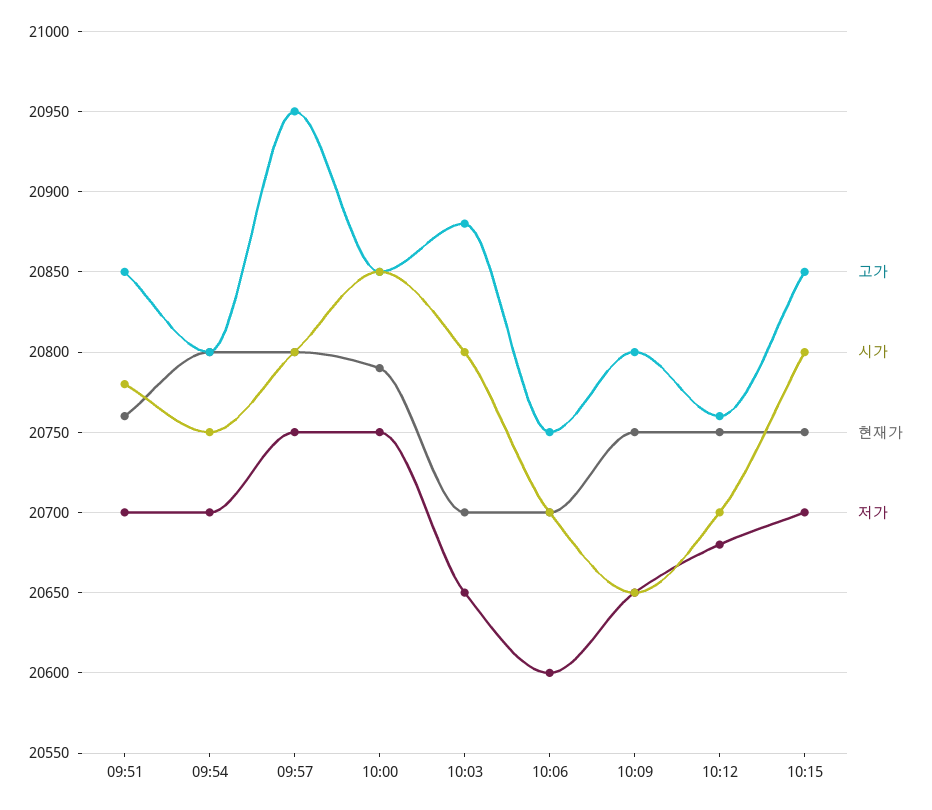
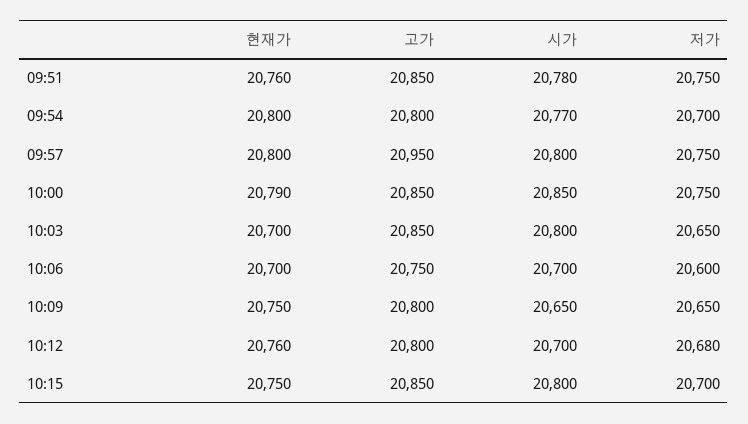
  {
    "고가": {
      "09:51": 20850,
      "09:54": 20800,
      "09:57": 20950,
      "10:00": 20850,
-     "10:03": 20880,
+     "10:03": 20850,
      "10:06": 20750,
      "10:09": 20800,
-     "10:12": 20760,
+     "10:12": 20800,
      "10:15": 20850
    },
    "시가": {
      "09:51": 20780,
-     "09:54": 20750,
+     "09:54": 20770,
      "09:57": 20800,
      "10:00": 20850,
      "10:03": 20800,
      "10:06": 20700,
      "10:09": 20650,
      "10:12": 20700,
      "10:15": 20800
    },
    "현재가": {
      "09:51": 20760,
      "09:54": 20800,
      "09:57": 20800,
      "10:00": 20790,
      "10:03": 20700,
      "10:06": 20700,
      "10:09": 20750,
-     "10:12": 20750,
+     "10:12": 20760,
      "10:15": 20750
    },
    "저가": {
-     "09:51": 20700,
+     "09:51": 20750,
      "09:54": 20700,
      "09:57": 20750,
      "10:00": 20750,
      "10:03": 20650,
      "10:06": 20600,
      "10:09": 20650,
      "10:12": 20680,
      "10:15": 20700
    }
  }

